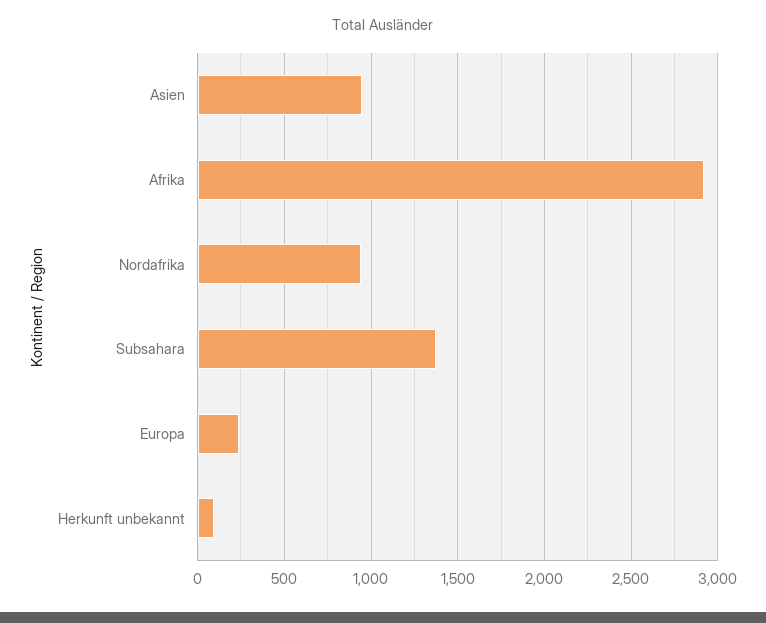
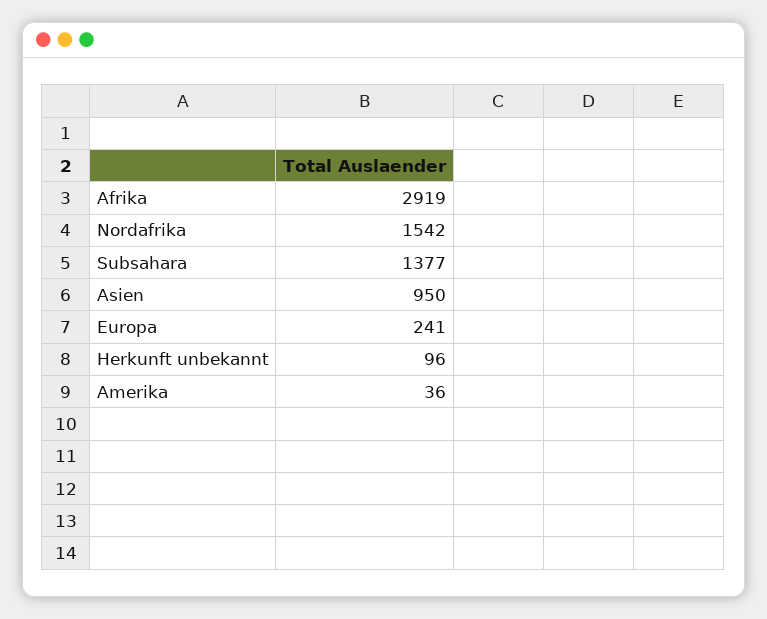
  {
    "Asien": 950,
    "Afrika": 2919,
-   "Nordafrika": 950,
+   "Nordafrika": 1542,
    "Subsahara": 1377,
    "Europa": 241,
-   "Herkunft unbekannt": 96
+   "Herkunft unbekannt": 96,
+   "Amerika": 36
  }

